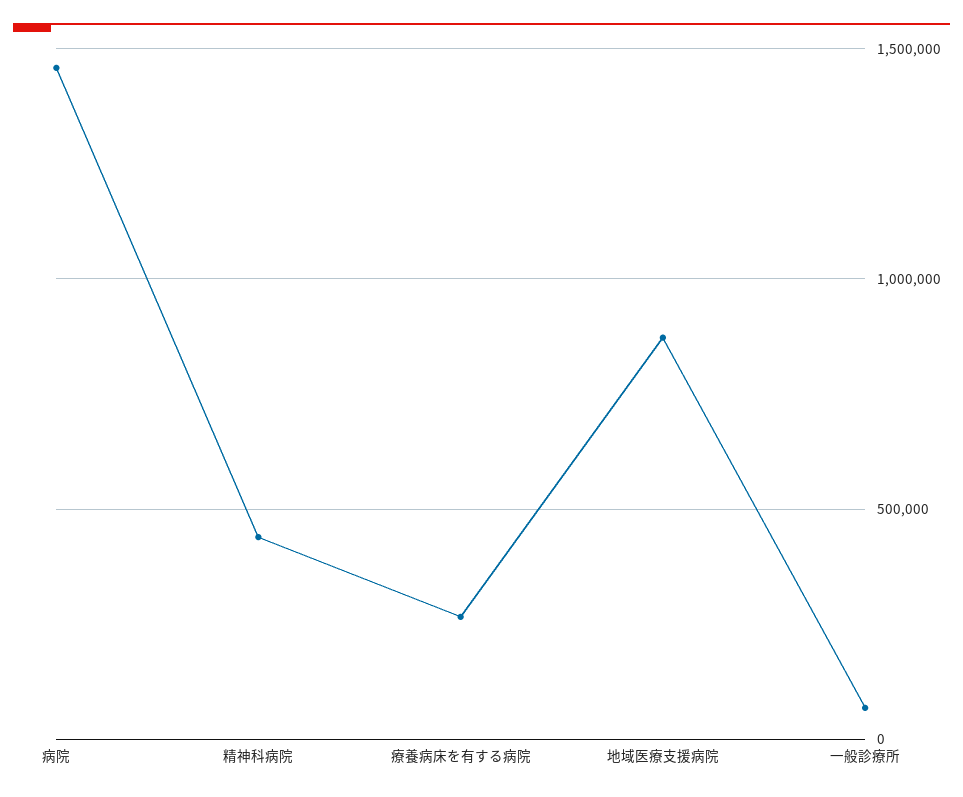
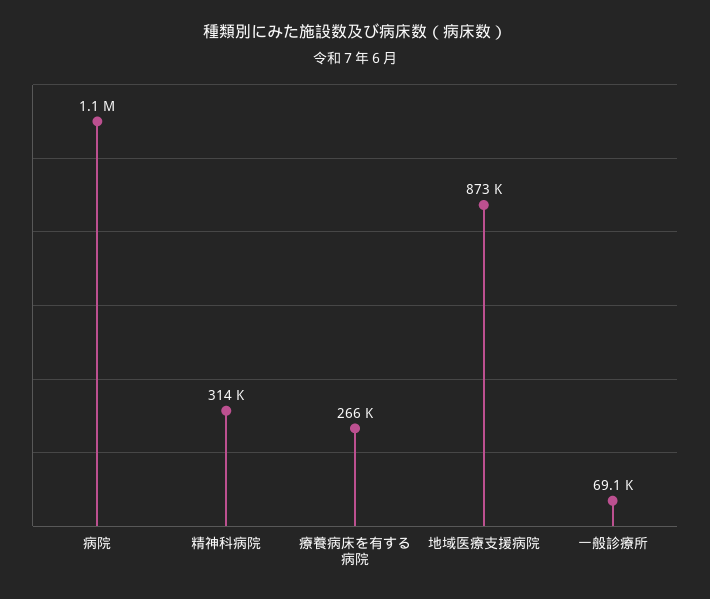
  {
-   "病院": 1450000,
+   "病院": 1100000,
-   "精神科病院": 450000,
+   "精神科病院": 314000,
    "療養病床を有する病院": 266000,
    "地域医療支援病院": 873000,
    "一般診療所": 69100
  }

